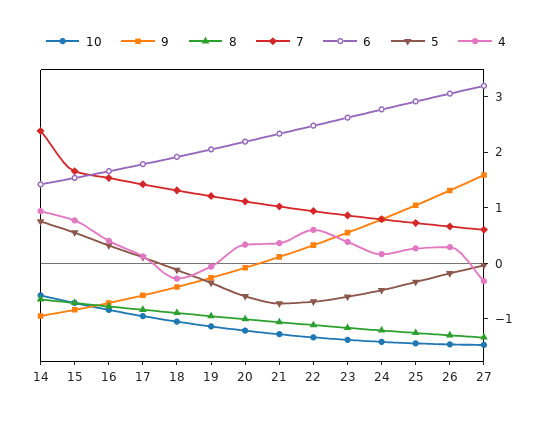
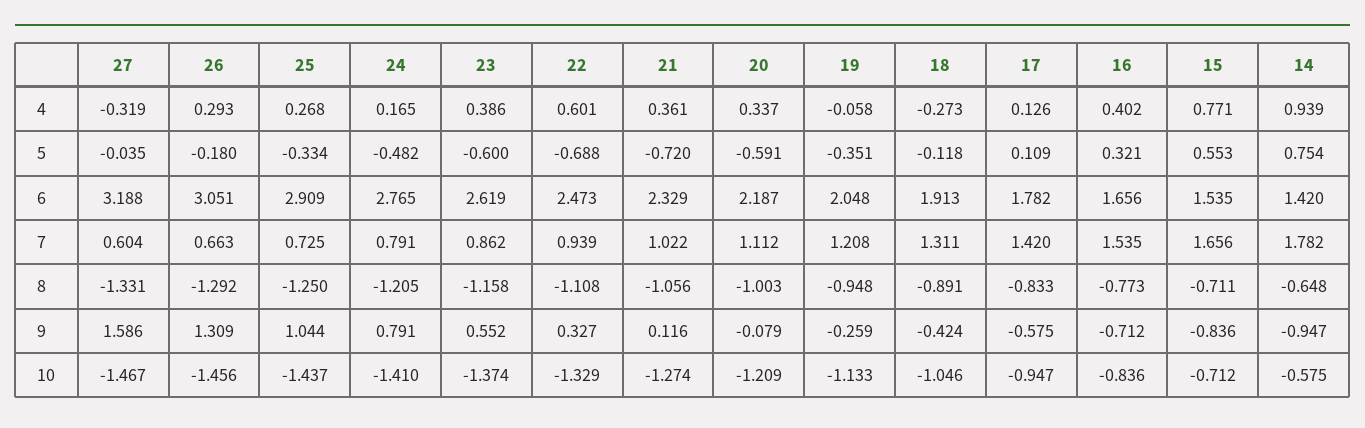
  {
    "10": {
      "14": -0.575,
      "15": -0.712,
      "16": -0.836,
      "17": -0.947,
      "18": -1.046,
      "19": -1.133,
      "20": -1.209,
      "21": -1.274,
      "22": -1.329,
      "23": -1.374,
      "24": -1.41,
      "25": -1.437,
      "26": -1.456,
      "27": -1.467
    },
    "9": {
      "14": -0.947,
      "15": -0.836,
      "16": -0.712,
      "17": -0.575,
      "18": -0.424,
      "19": -0.259,
      "20": -0.079,
      "21": 0.116,
      "22": 0.327,
      "23": 0.552,
      "24": 0.791,
      "25": 1.044,
      "26": 1.309,
      "27": 1.586
    },
    "8": {
      "14": -0.648,
      "15": -0.711,
      "16": -0.773,
      "17": -0.833,
      "18": -0.891,
      "19": -0.948,
      "20": -1.003,
      "21": -1.056,
      "22": -1.108,
      "23": -1.158,
      "24": -1.205,
      "25": -1.25,
      "26": -1.292,
      "27": -1.331
    },
    "7": {
-     "14": 2.4,
+     "14": 1.782,
      "15": 1.656,
      "16": 1.535,
      "17": 1.42,
      "18": 1.311,
      "19": 1.208,
      "20": 1.112,
      "21": 1.022,
      "22": 0.939,
      "23": 0.862,
      "24": 0.791,
      "25": 0.725,
      "26": 0.663,
      "27": 0.604
    },
    "6": {
      "14": 1.42,
      "15": 1.535,
      "16": 1.656,
      "17": 1.782,
      "18": 1.913,
      "19": 2.048,
      "20": 2.187,
      "21": 2.329,
      "22": 2.473,
      "23": 2.619,
      "24": 2.765,
      "25": 2.909,
      "26": 3.051,
      "27": 3.188
    },
    "5": {
      "14": 0.754,
      "15": 0.553,
      "16": 0.321,
      "17": 0.109,
      "18": -0.118,
      "19": -0.351,
      "20": -0.591,
      "21": -0.72,
      "22": -0.688,
      "23": -0.6,
      "24": -0.482,
      "25": -0.334,
      "26": -0.18,
      "27": -0.035
    },
    "4": {
      "14": 0.939,
      "15": 0.771,
      "16": 0.402,
      "17": 0.126,
      "18": -0.273,
      "19": -0.058,
      "20": 0.337,
      "21": 0.361,
      "22": 0.601,
      "23": 0.386,
      "24": 0.165,
      "25": 0.268,
      "26": 0.293,
      "27": -0.319
    }
  }

